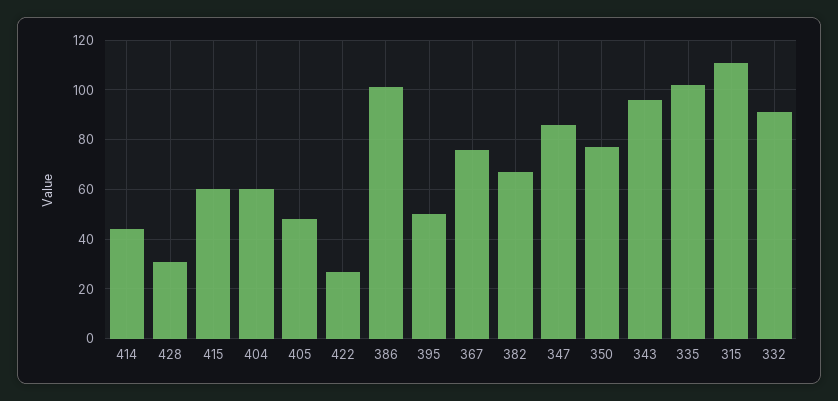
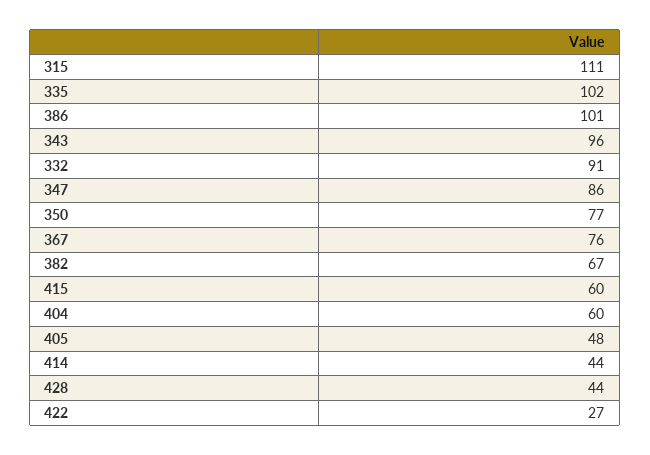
  {
    "414": 44,
-   "428": 30,
+   "428": 44,
    "415": 60,
    "404": 60,
    "405": 48,
    "422": 27,
    "386": 101,
-   "395": 50,
    "367": 76,
    "382": 67,
    "347": 86,
    "350": 77,
    "343": 96,
    "335": 102,
    "315": 111,
    "332": 91
  }

